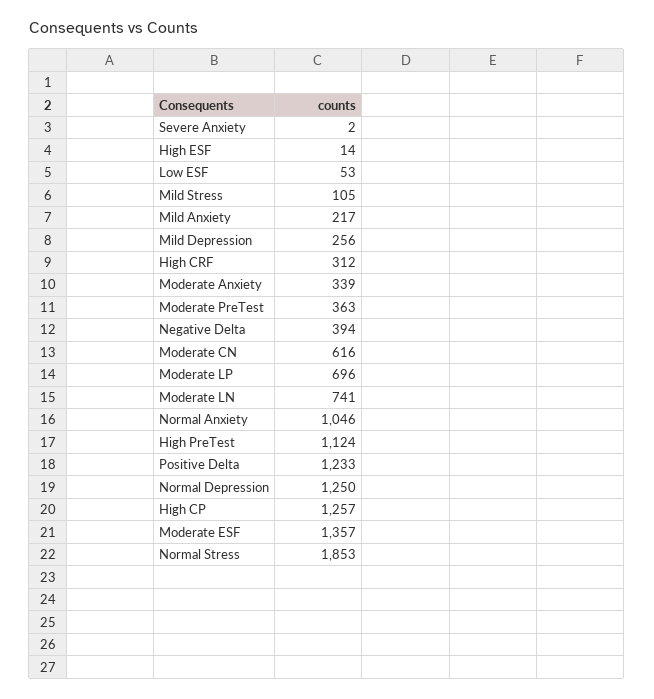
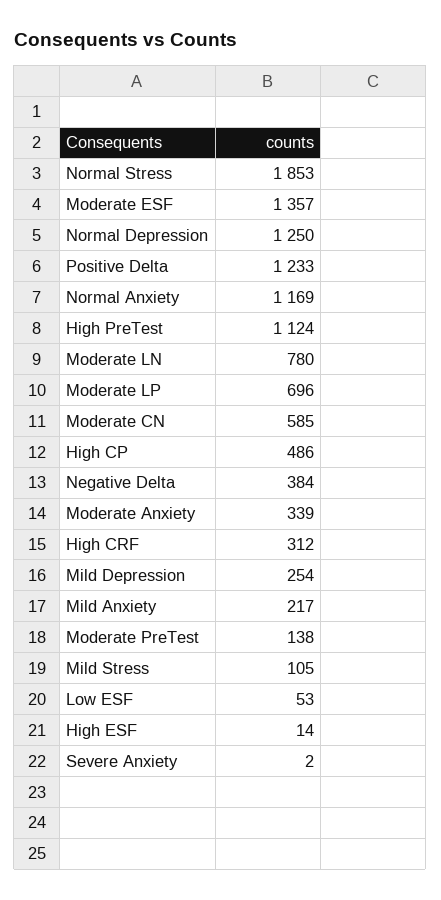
  {
    "Severe Anxiety": 2,
    "High ESF": 14,
    "Low ESF": 53,
    "Mild Stress": 105,
    "Mild Anxiety": 217,
-   "Mild Depression": 256,
+   "Mild Depression": 254,
    "High CRF": 312,
    "Moderate Anxiety": 339,
-   "Moderate PreTest": 363,
+   "Moderate PreTest": 138,
-   "Negative Delta": 394,
+   "Negative Delta": 384,
-   "Moderate CN": 616,
+   "Moderate CN": 585,
    "Moderate LP": 696,
-   "Moderate LN": 741,
+   "Moderate LN": 780,
-   "Normal Anxiety": 1046,
+   "Normal Anxiety": 1169,
    "High PreTest": 1124,
    "Positive Delta": 1233,
    "Normal Depression": 1250,
-   "High CP": 1257,
+   "High CP": 486,
    "Moderate ESF": 1357,
    "Normal Stress": 1853
  }

